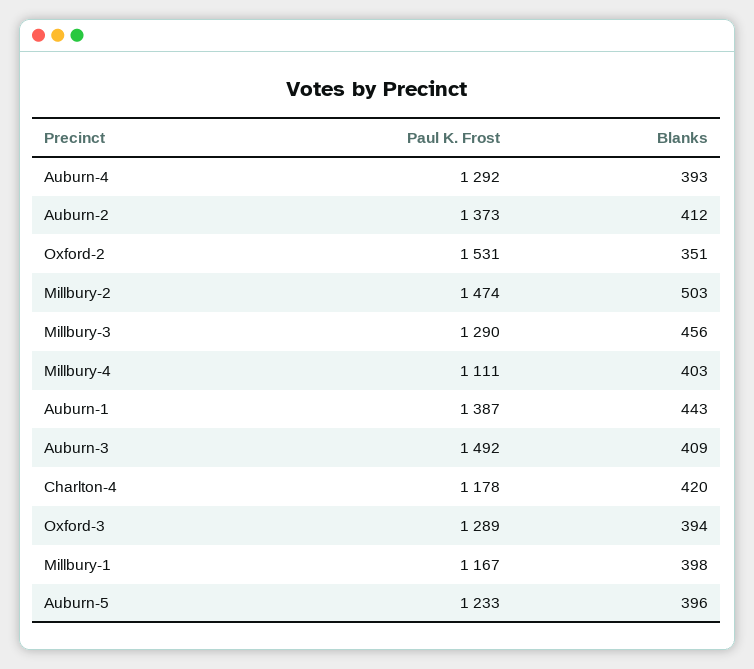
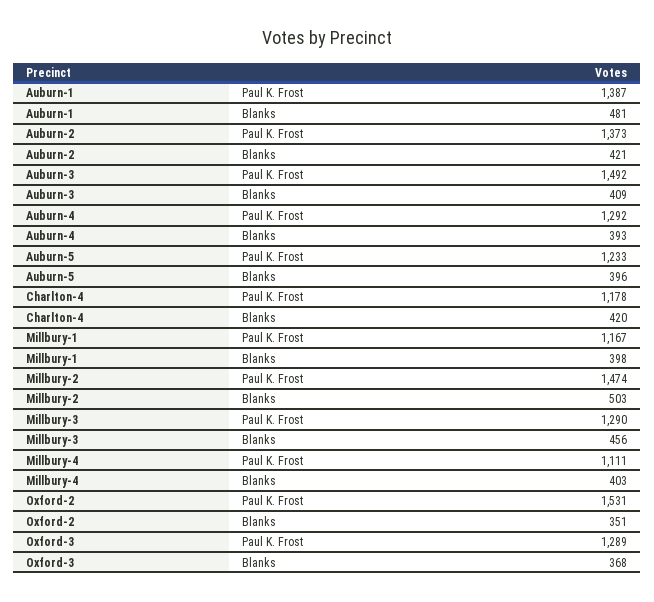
  {
    "Paul K. Frost": {
      "Auburn-4": 1292,
      "Auburn-2": 1373,
      "Oxford-2": 1531,
      "Millbury-2": 1474,
      "Millbury-3": 1290,
      "Millbury-4": 1111,
      "Auburn-1": 1387,
      "Auburn-3": 1492,
      "Charlton-4": 1178,
      "Oxford-3": 1289,
      "Millbury-1": 1167,
      "Auburn-5": 1233
    },
    "Blanks": {
      "Auburn-4": 393,
-     "Auburn-2": 412,
+     "Auburn-2": 421,
      "Oxford-2": 351,
      "Millbury-2": 503,
      "Millbury-3": 456,
      "Millbury-4": 403,
-     "Auburn-1": 443,
+     "Auburn-1": 481,
      "Auburn-3": 409,
      "Charlton-4": 420,
-     "Oxford-3": 394,
+     "Oxford-3": 368,
      "Millbury-1": 398,
      "Auburn-5": 396
    }
  }

